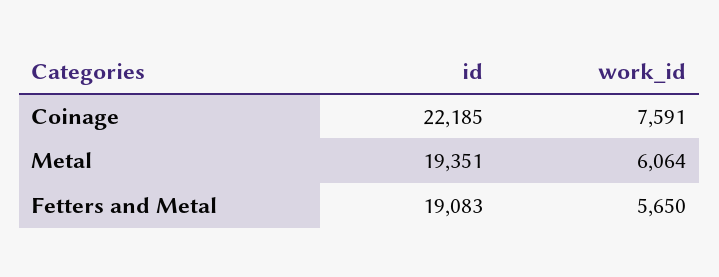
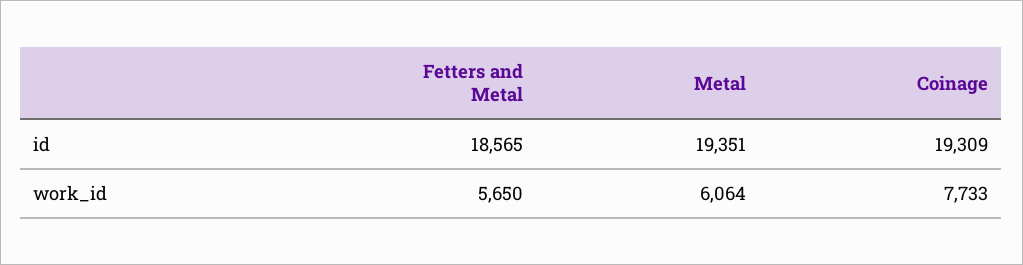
  {
    "id": {
-     "Coinage": 22185,
+     "Coinage": 19309,
      "Metal": 19351,
-     "Fetters and Metal": 19083
+     "Fetters and Metal": 18565
    },
    "work_id": {
-     "Coinage": 7591,
+     "Coinage": 7733,
      "Metal": 6064,
      "Fetters and Metal": 5650
    }
  }

